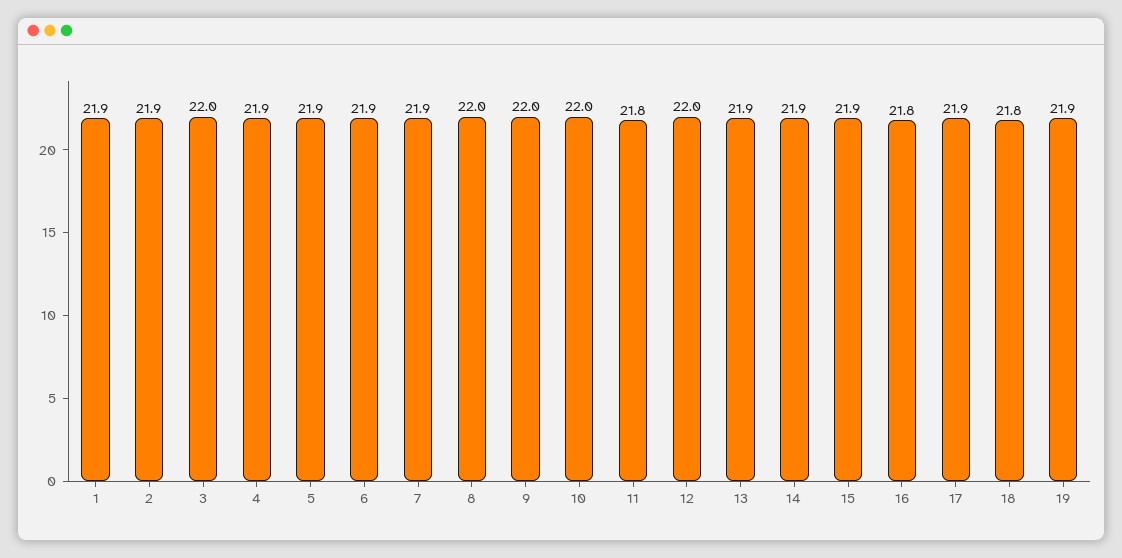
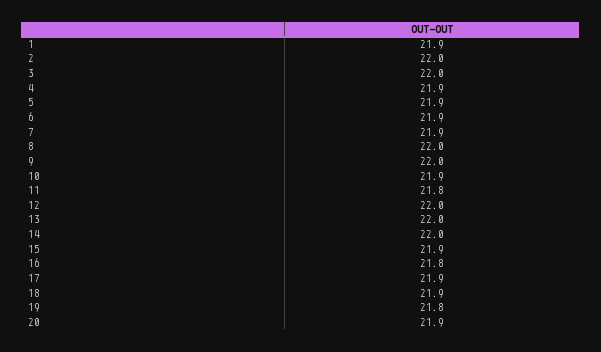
  {
    "1": 21.9,
-   "2": 21.9,
+   "2": 22,
    "3": 22,
    "4": 21.9,
    "5": 21.9,
    "6": 21.9,
    "7": 21.9,
    "8": 22,
    "9": 22,
-   "10": 22,
+   "10": 21.9,
    "11": 21.8,
    "12": 22,
-   "13": 21.9,
+   "13": 22,
-   "14": 21.9,
+   "14": 22,
    "15": 21.9,
    "16": 21.8,
    "17": 21.9,
-   "18": 21.8,
+   "18": 21.9,
-   "19": 21.9
+   "19": 21.8,
+   "20": 21.9
  }

